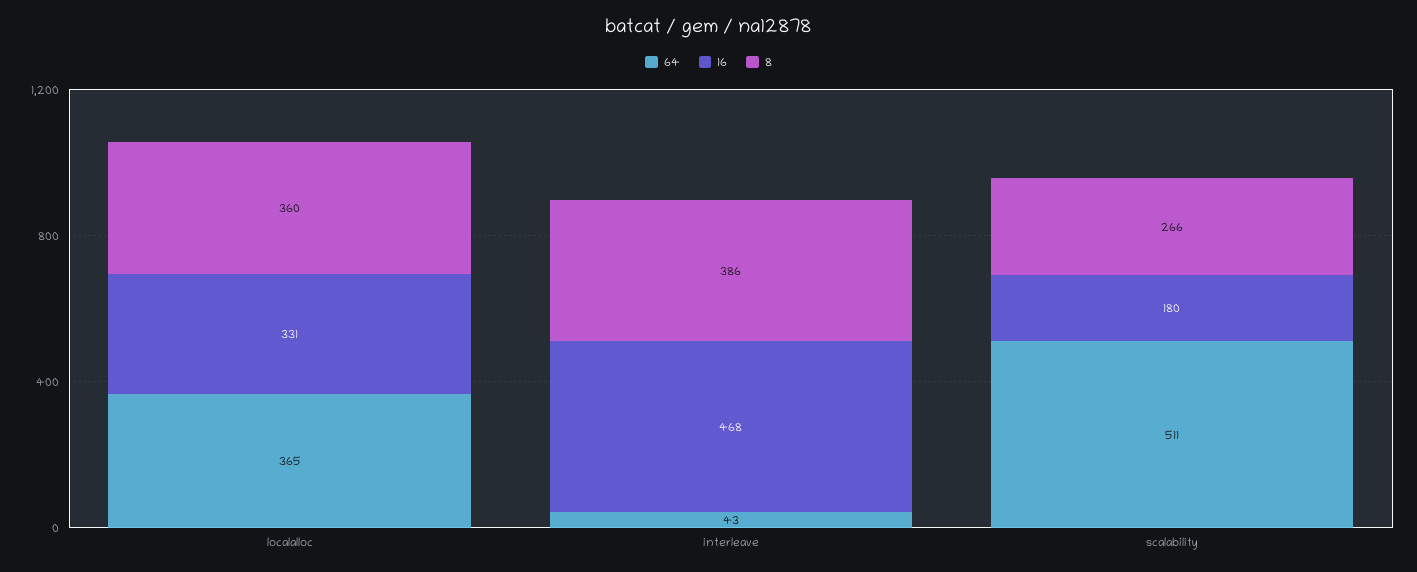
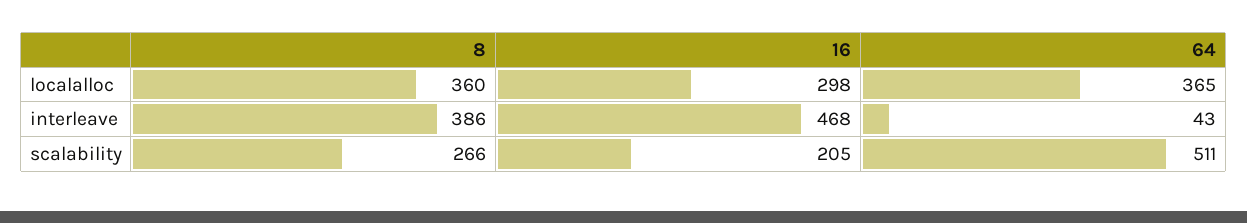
  {
    "64": {
      "localalloc": 365,
      "interleave": 43,
      "scalability": 511
    },
    "16": {
-     "localalloc": 331,
+     "localalloc": 298,
      "interleave": 468,
-     "scalability": 180
+     "scalability": 205
    },
    "8": {
      "localalloc": 360,
      "interleave": 386,
      "scalability": 266
    }
  }

